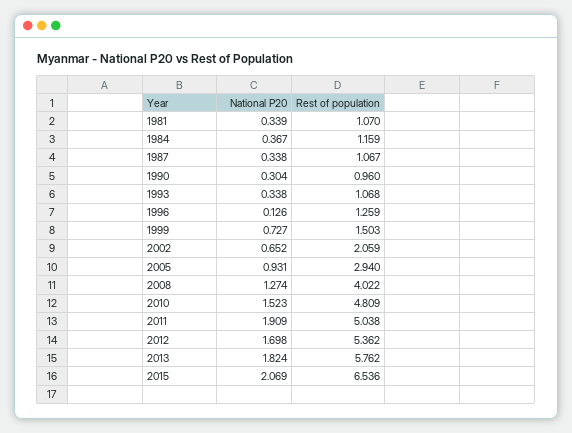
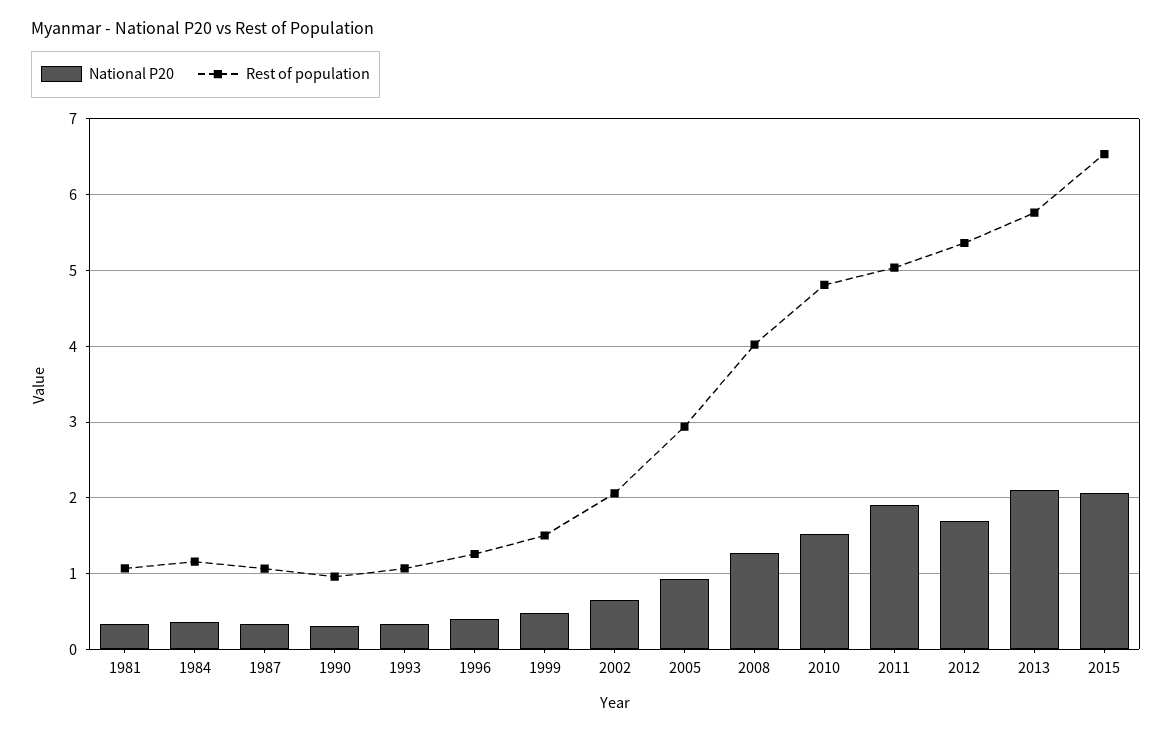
  {
    "National P20": {
      "1981": 0.339,
      "1984": 0.367,
      "1987": 0.338,
      "1990": 0.304,
      "1993": 0.338,
-     "1996": 0.126,
+     "1996": 0.4,
-     "1999": 0.727,
+     "1999": 0.5,
      "2002": 0.652,
      "2005": 0.931,
      "2008": 1.274,
      "2010": 1.523,
      "2011": 1.909,
      "2012": 1.698,
-     "2013": 1.824,
+     "2013": 2.1,
      "2015": 2.069
    },
    "Rest of population": {
      "1981": 1.07,
      "1984": 1.159,
      "1987": 1.067,
      "1990": 0.96,
      "1993": 1.068,
      "1996": 1.259,
      "1999": 1.503,
      "2002": 2.059,
      "2005": 2.94,
      "2008": 4.022,
      "2010": 4.809,
      "2011": 5.038,
      "2012": 5.362,
      "2013": 5.762,
      "2015": 6.536
    }
  }

